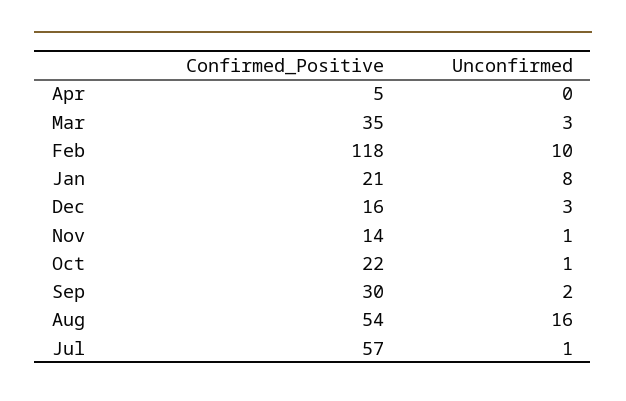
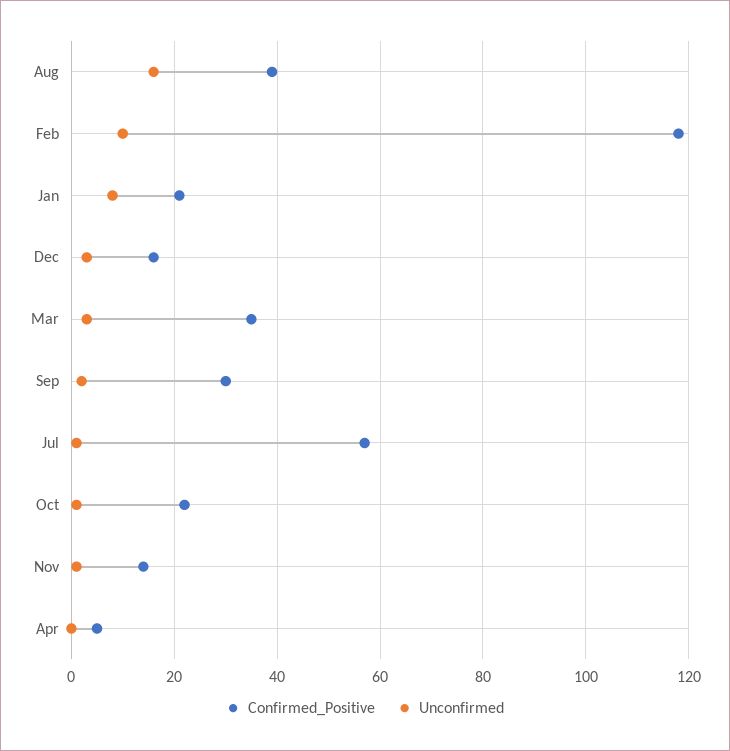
  {
    "Confirmed_Positive": {
      "Apr": 5,
      "Mar": 35,
      "Feb": 118,
      "Jan": 21,
      "Dec": 16,
      "Nov": 14,
      "Oct": 22,
      "Sep": 30,
-     "Aug": 54,
+     "Aug": 40,
      "Jul": 57
    },
    "Unconfirmed": {
      "Apr": 0,
      "Mar": 3,
      "Feb": 10,
      "Jan": 8,
      "Dec": 3,
      "Nov": 1,
      "Oct": 1,
      "Sep": 2,
      "Aug": 16,
      "Jul": 1
    }
  }

